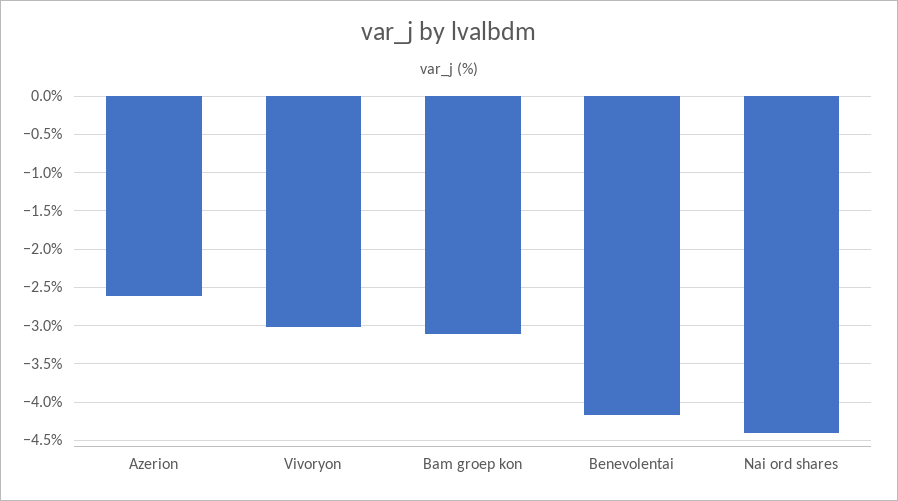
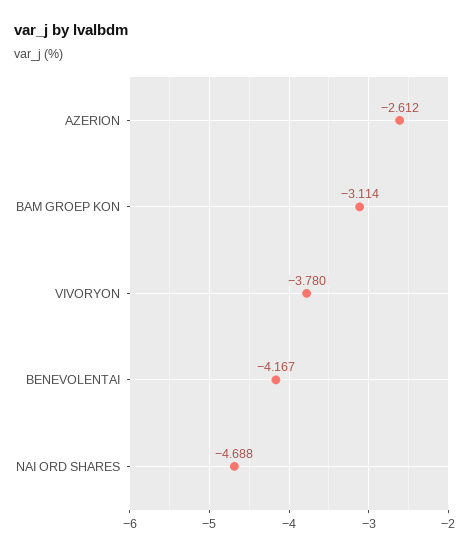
  {
    "Azerion": -2.612,
-   "Vivoryon": -3,
+   "Vivoryon": -3.78,
    "Bam groep kon": -3.114,
    "Benevolentai": -4.167,
-   "Nai ord shares": -4.4
+   "Nai ord shares": -4.688
  }

